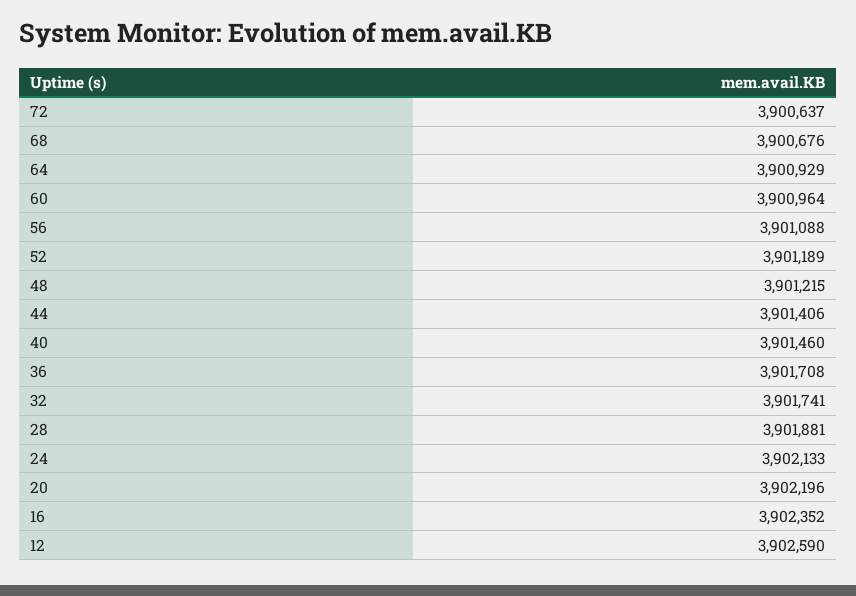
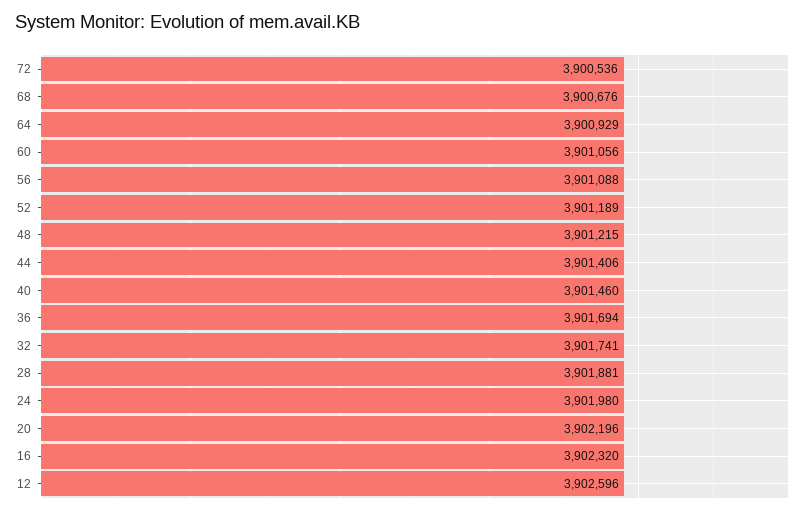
  {
-   "72": 3900637,
+   "72": 3900536,
    "68": 3900676,
    "64": 3900929,
-   "60": 3900964,
+   "60": 3901056,
    "56": 3901088,
    "52": 3901189,
    "48": 3901215,
    "44": 3901406,
    "40": 3901460,
-   "36": 3901708,
+   "36": 3901694,
    "32": 3901741,
    "28": 3901881,
-   "24": 3902133,
+   "24": 3901980,
    "20": 3902196,
-   "16": 3902352,
+   "16": 3902320,
-   "12": 3902590
+   "12": 3902596
  }

